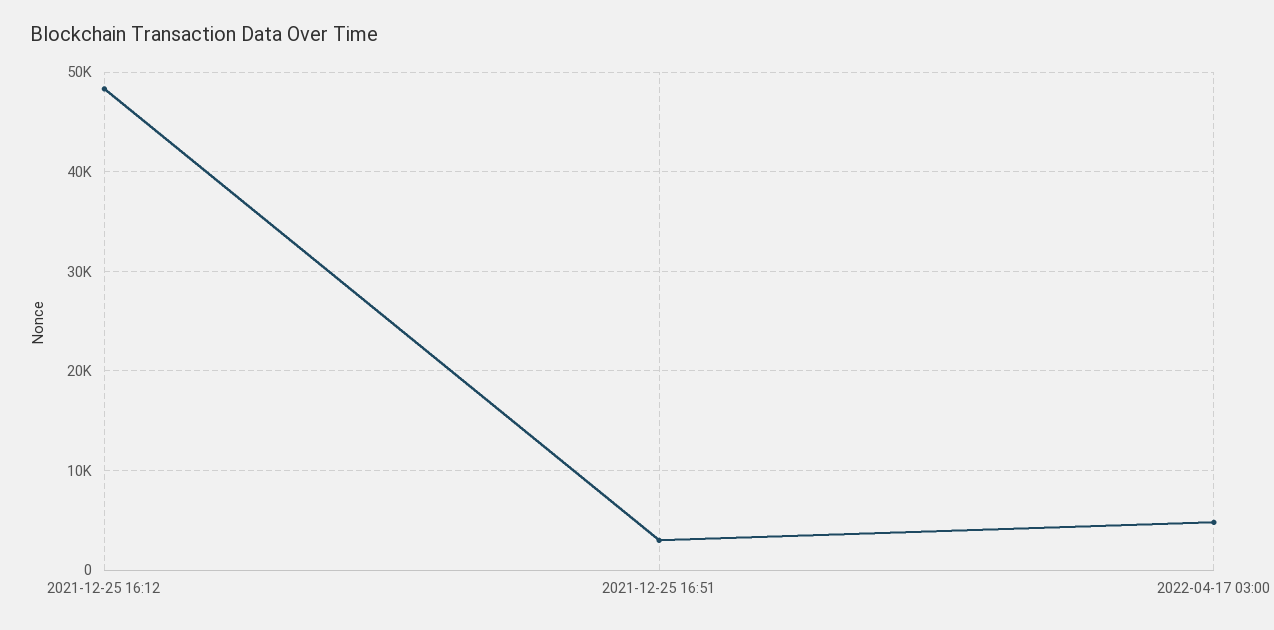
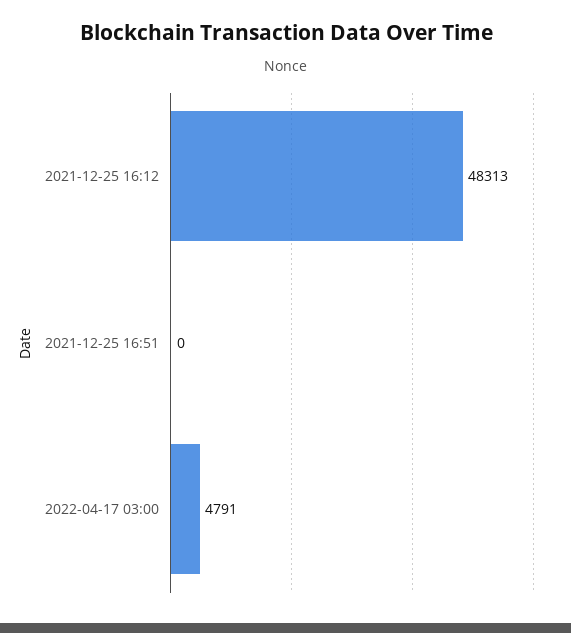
  {
    "2021-12-25 16:12": 48313,
-   "2021-12-25 16:51": 3000,
+   "2021-12-25 16:51": 0,
    "2022-04-17 03:00": 4791
  }

